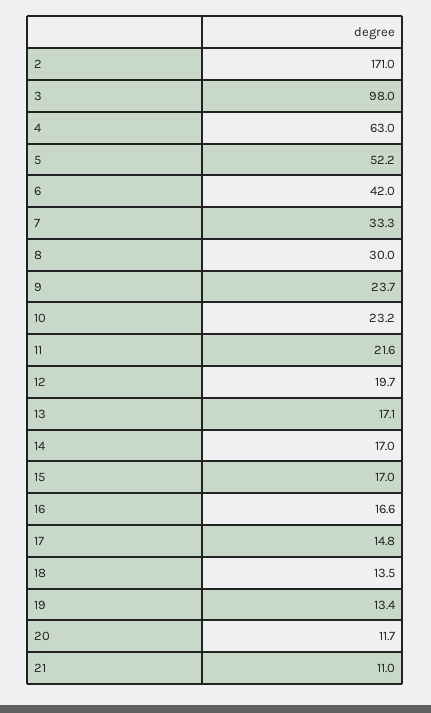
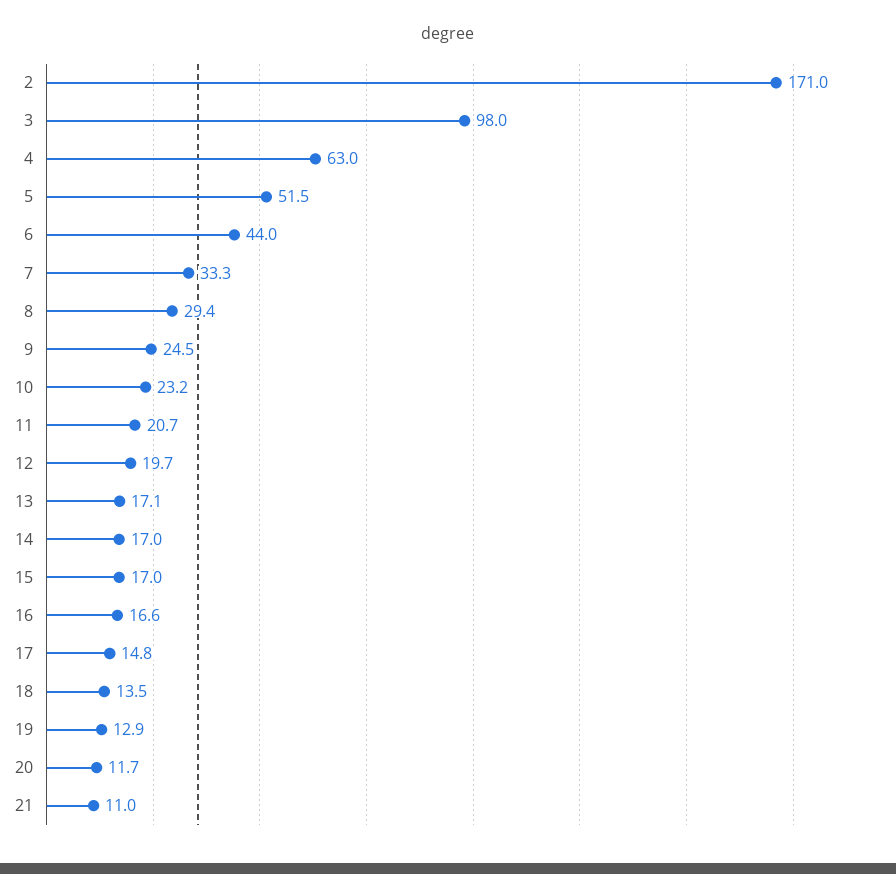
  {
    "2": 171,
    "3": 98,
    "4": 63,
-   "5": 52.2,
+   "5": 51.5,
-   "6": 42,
+   "6": 44,
    "7": 33.3,
-   "8": 30,
+   "8": 29.4,
-   "9": 23.7,
+   "9": 24.5,
    "10": 23.2,
-   "11": 21.6,
+   "11": 20.7,
    "12": 19.7,
    "13": 17.1,
    "14": 17,
    "15": 17,
    "16": 16.6,
    "17": 14.8,
    "18": 13.5,
-   "19": 13.4,
+   "19": 12.9,
    "20": 11.7,
    "21": 11
  }

